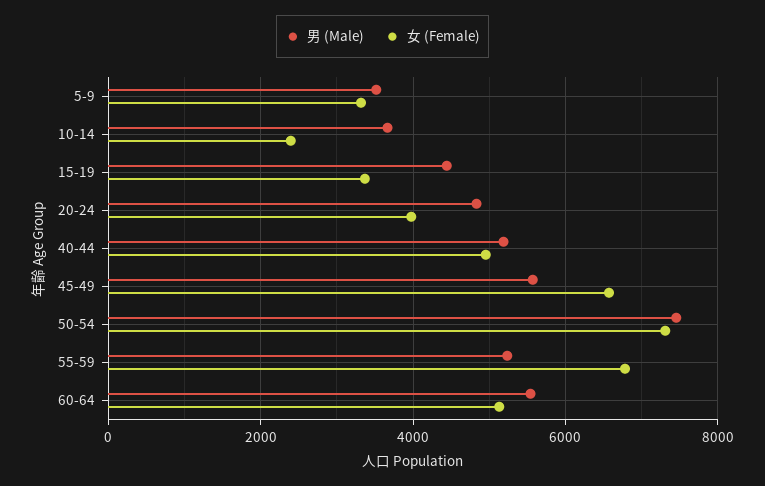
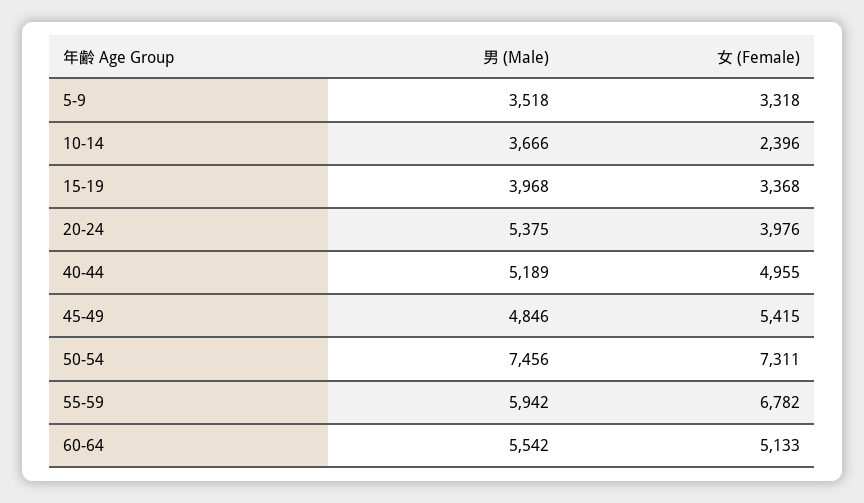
  {
    "男 (Male)": {
      "5-9": 3518,
      "10-14": 3666,
-     "15-19": 4400,
+     "15-19": 3968,
-     "20-24": 4800,
+     "20-24": 5375,
      "40-44": 5189,
-     "45-49": 5600,
+     "45-49": 4846,
      "50-54": 7456,
-     "55-59": 5200,
+     "55-59": 5942,
      "60-64": 5542
    },
    "女 (Female)": {
      "5-9": 3318,
      "10-14": 2396,
      "15-19": 3368,
      "20-24": 3976,
      "40-44": 4955,
-     "45-49": 6600,
+     "45-49": 5415,
      "50-54": 7311,
      "55-59": 6782,
      "60-64": 5133
    }
  }

